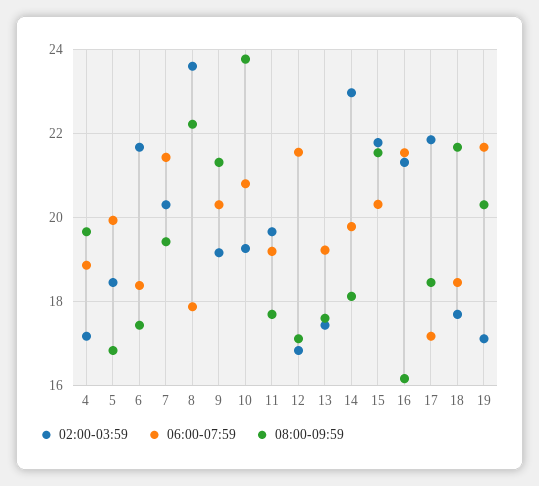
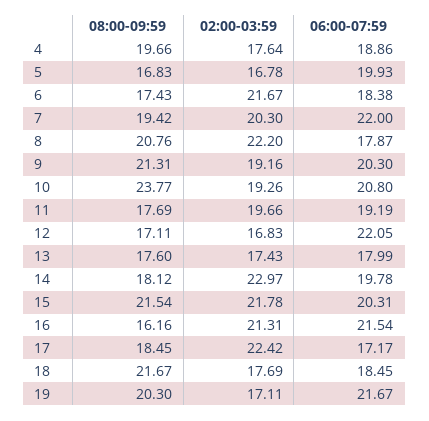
  {
    "02:00-03:59": {
-     "4": 17.2,
+     "4": 17.64,
-     "5": 18.4,
+     "5": 16.78,
      "6": 21.67,
      "7": 20.3,
-     "8": 23.6,
+     "8": 22.2,
      "9": 19.16,
      "10": 19.26,
      "11": 19.66,
      "12": 16.83,
      "13": 17.43,
      "14": 22.97,
      "15": 21.78,
      "16": 21.31,
-     "17": 21.8,
+     "17": 22.42,
      "18": 17.69,
      "19": 17.11
    },
    "06:00-07:59": {
      "4": 18.86,
      "5": 19.93,
      "6": 18.38,
-     "7": 21.4,
+     "7": 22,
      "8": 17.87,
      "9": 20.3,
      "10": 20.8,
      "11": 19.19,
-     "12": 21.6,
+     "12": 22.05,
-     "13": 19.2,
+     "13": 17.99,
      "14": 19.78,
      "15": 20.31,
      "16": 21.54,
      "17": 17.17,
      "18": 18.45,
      "19": 21.67
    },
    "08:00-09:59": {
      "4": 19.66,
      "5": 16.83,
      "6": 17.43,
      "7": 19.42,
-     "8": 22.2,
+     "8": 20.76,
      "9": 21.31,
      "10": 23.77,
      "11": 17.69,
      "12": 17.11,
      "13": 17.6,
      "14": 18.12,
      "15": 21.54,
      "16": 16.16,
      "17": 18.45,
      "18": 21.67,
      "19": 20.3
    }
  }

